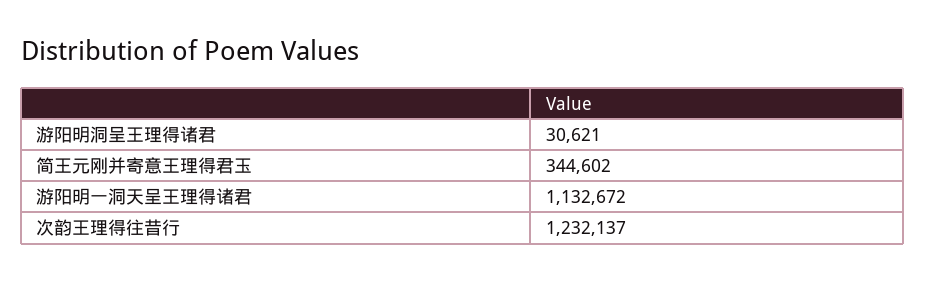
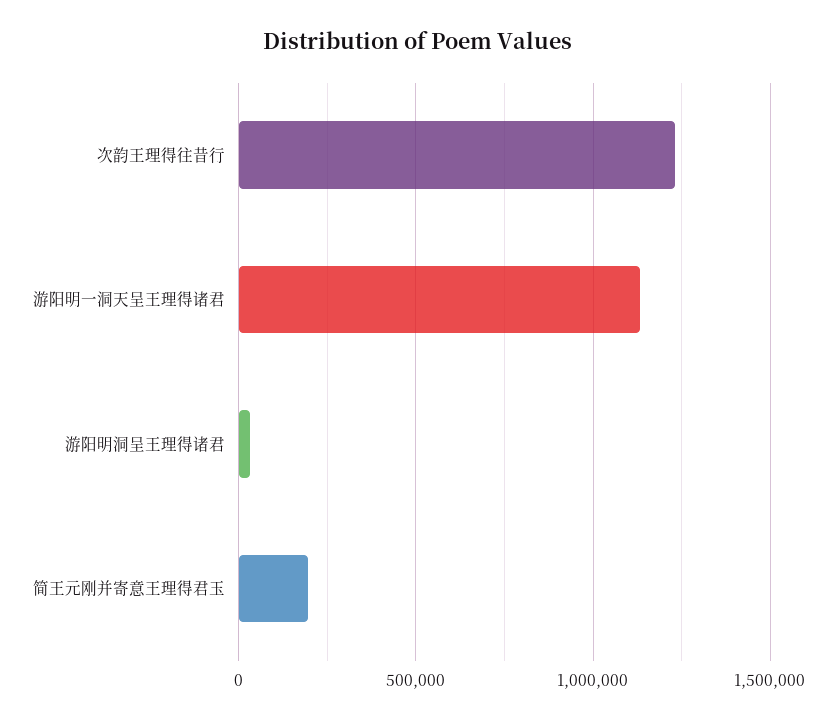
  {
    "游阳明洞呈王理得诸君": 30621,
-   "简王元刚并寄意王理得君玉": 344602,
+   "简王元刚并寄意王理得君玉": 200000,
    "游阳明一洞天呈王理得诸君": 1132672,
    "次韵王理得往昔行": 1232137
  }

